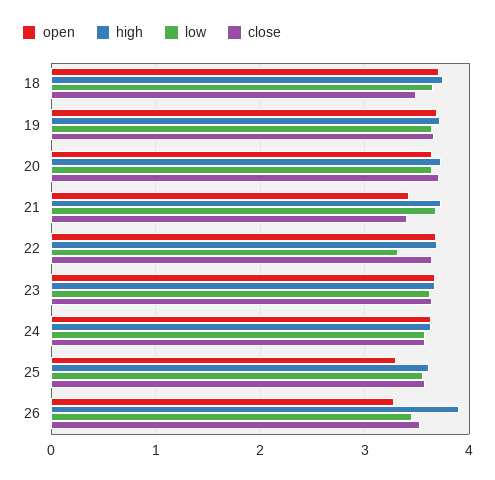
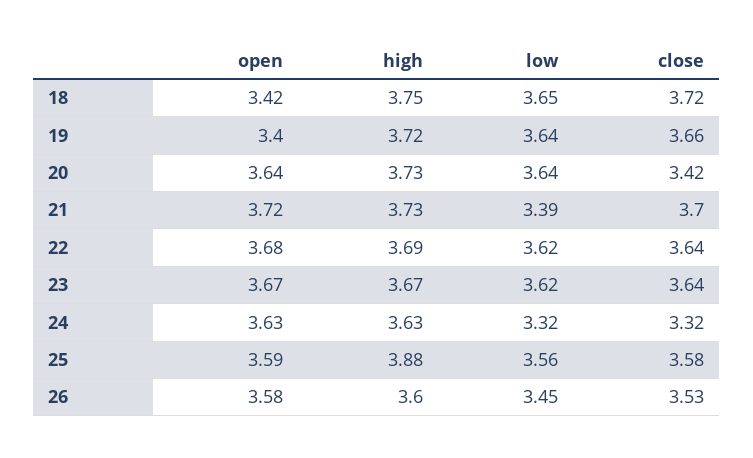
  {
    "open": {
-     "18": 3.7,
+     "18": 3.42,
-     "19": 3.7,
+     "19": 3.4,
      "20": 3.64,
-     "21": 3.4,
+     "21": 3.72,
      "22": 3.68,
      "23": 3.67,
      "24": 3.63,
-     "25": 3.3,
+     "25": 3.59,
-     "26": 3.3
+     "26": 3.58
    },
    "high": {
      "18": 3.75,
      "19": 3.72,
      "20": 3.73,
      "21": 3.73,
      "22": 3.69,
      "23": 3.67,
      "24": 3.63,
-     "25": 3.6,
+     "25": 3.88,
-     "26": 3.9
+     "26": 3.6
    },
    "low": {
      "18": 3.65,
      "19": 3.64,
      "20": 3.64,
-     "21": 3.7,
+     "21": 3.39,
-     "22": 3.3,
+     "22": 3.62,
      "23": 3.62,
-     "24": 3.6,
+     "24": 3.32,
      "25": 3.56,
      "26": 3.45
    },
    "close": {
-     "18": 3.5,
+     "18": 3.72,
      "19": 3.66,
-     "20": 3.7,
+     "20": 3.42,
-     "21": 3.4,
+     "21": 3.7,
      "22": 3.64,
      "23": 3.64,
-     "24": 3.6,
+     "24": 3.32,
      "25": 3.58,
      "26": 3.53
    }
  }

